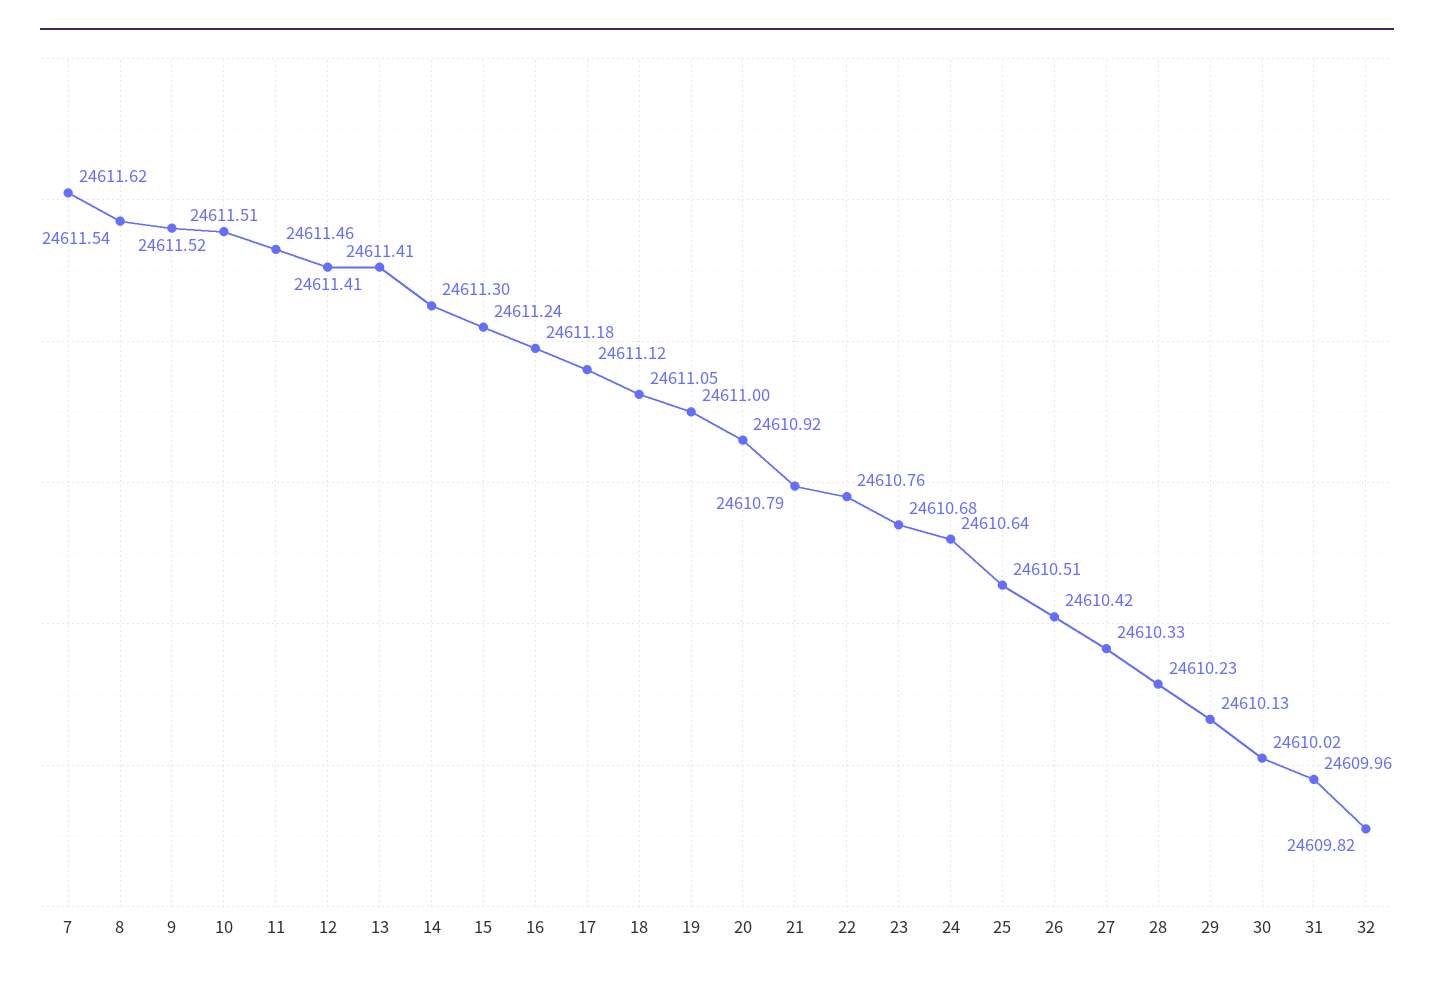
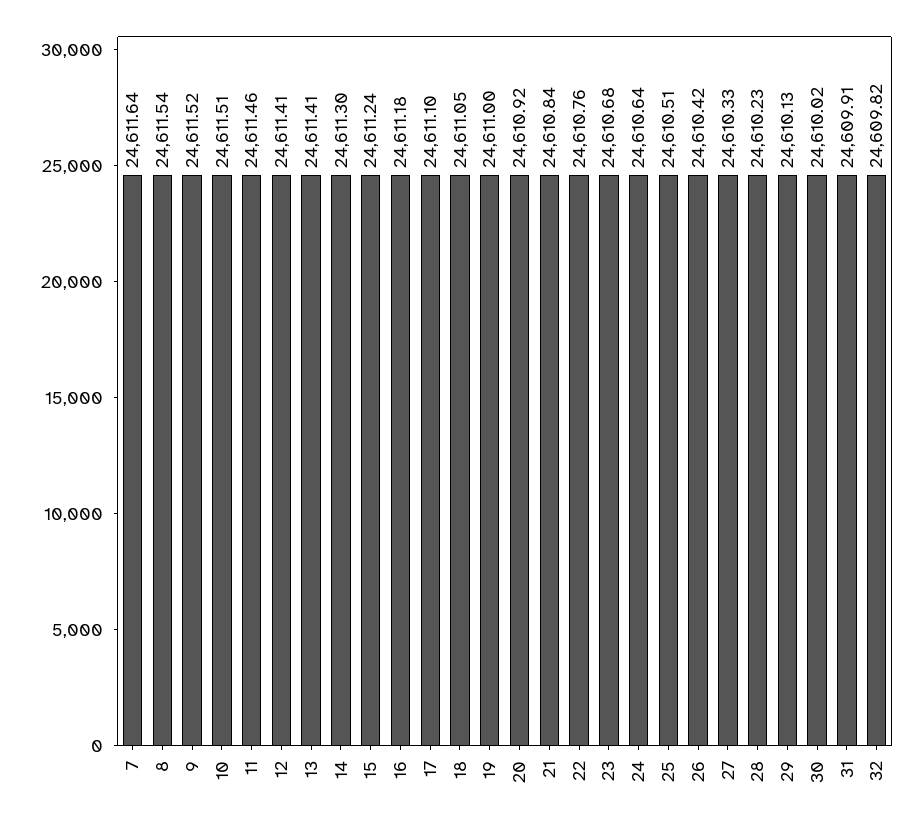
  {
-   "7": 24611.62,
+   "7": 24611.64,
    "8": 24611.54,
    "9": 24611.52,
    "10": 24611.51,
    "11": 24611.46,
    "12": 24611.41,
    "13": 24611.41,
    "14": 24611.3,
    "15": 24611.24,
    "16": 24611.18,
-   "17": 24611.12,
+   "17": 24611.1,
    "18": 24611.05,
    "19": 24611,
    "20": 24610.92,
-   "21": 24610.79,
+   "21": 24610.84,
    "22": 24610.76,
    "23": 24610.68,
    "24": 24610.64,
    "25": 24610.51,
    "26": 24610.42,
    "27": 24610.33,
    "28": 24610.23,
    "29": 24610.13,
    "30": 24610.02,
-   "31": 24609.96,
+   "31": 24609.91,
    "32": 24609.82
  }

